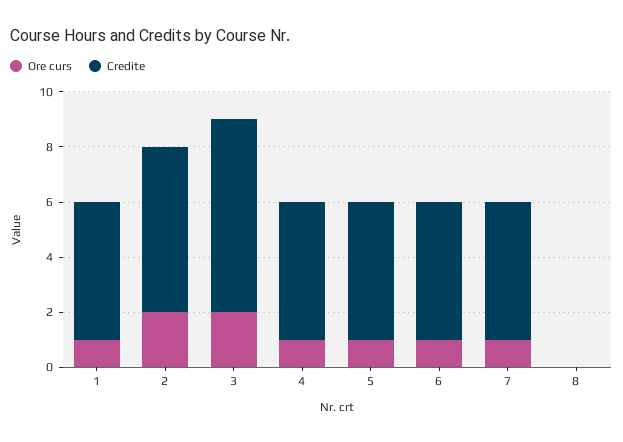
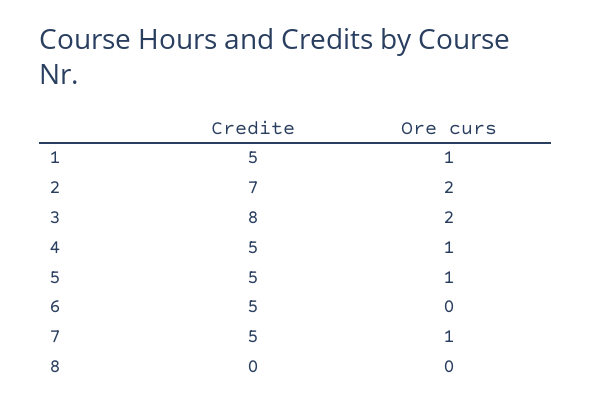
  {
    "Ore curs": {
      "1": 1,
      "2": 2,
      "3": 2,
      "4": 1,
      "5": 1,
-     "6": 1,
+     "6": 0,
      "7": 1,
      "8": 0
    },
    "Credite": {
      "1": 5,
-     "2": 6,
+     "2": 7,
-     "3": 7,
+     "3": 8,
      "4": 5,
      "5": 5,
      "6": 5,
      "7": 5,
      "8": 0
    }
  }

